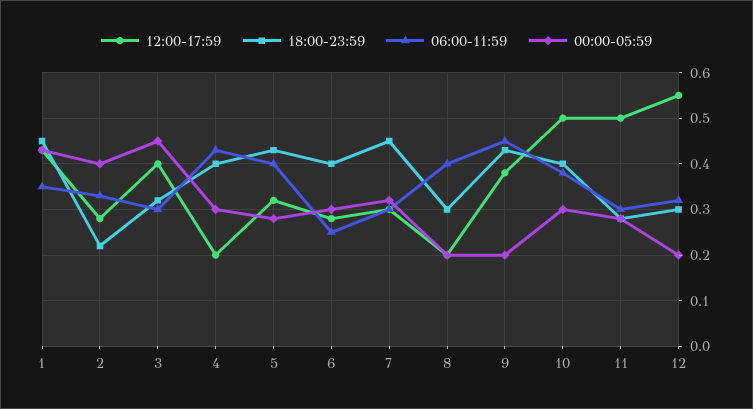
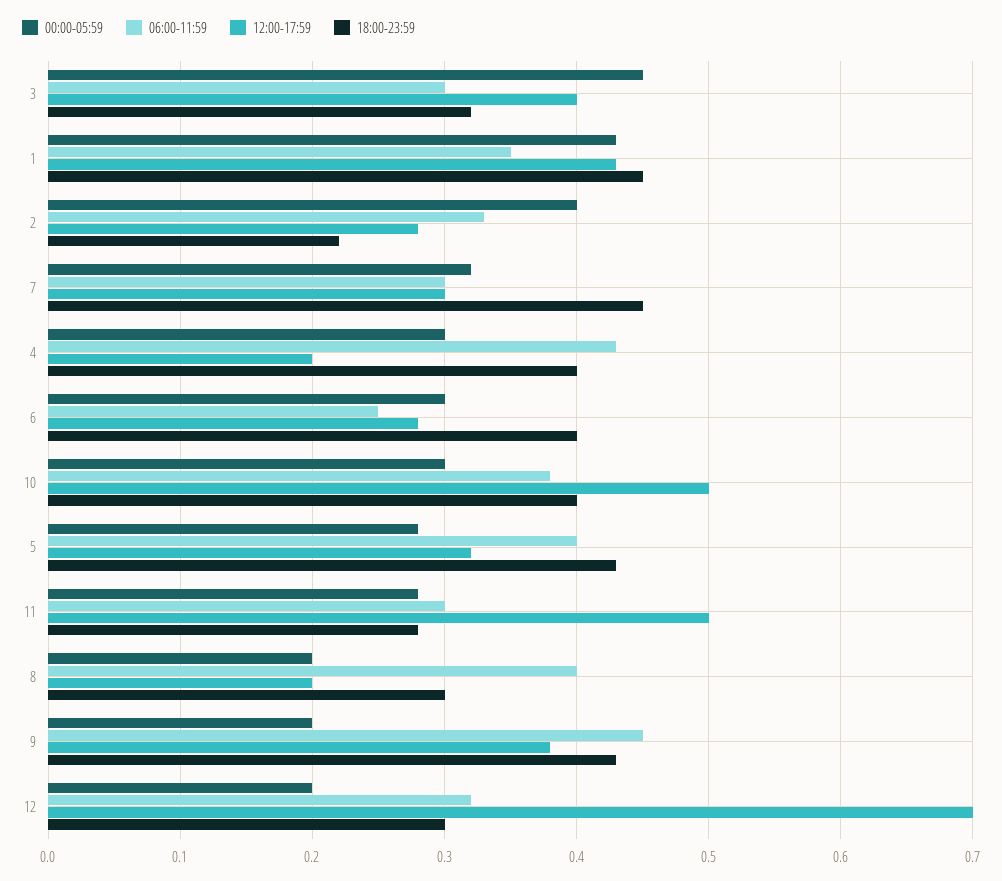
  {
    "12:00-17:59": {
      "1": 0.43,
      "2": 0.28,
      "3": 0.4,
      "4": 0.2,
      "5": 0.32,
      "6": 0.28,
      "7": 0.3,
      "8": 0.2,
      "9": 0.38,
      "10": 0.5,
      "11": 0.5,
-     "12": 0.55
+     "12": 0.7
    },
    "18:00-23:59": {
      "1": 0.45,
      "2": 0.22,
      "3": 0.32,
      "4": 0.4,
      "5": 0.43,
      "6": 0.4,
      "7": 0.45,
      "8": 0.3,
      "9": 0.43,
      "10": 0.4,
      "11": 0.28,
      "12": 0.3
    },
    "06:00-11:59": {
      "1": 0.35,
      "2": 0.33,
      "3": 0.3,
      "4": 0.43,
      "5": 0.4,
      "6": 0.25,
      "7": 0.3,
      "8": 0.4,
      "9": 0.45,
      "10": 0.38,
      "11": 0.3,
      "12": 0.32
    },
    "00:00-05:59": {
      "1": 0.43,
      "2": 0.4,
      "3": 0.45,
      "4": 0.3,
      "5": 0.28,
      "6": 0.3,
      "7": 0.32,
      "8": 0.2,
      "9": 0.2,
      "10": 0.3,
      "11": 0.28,
      "12": 0.2
    }
  }

